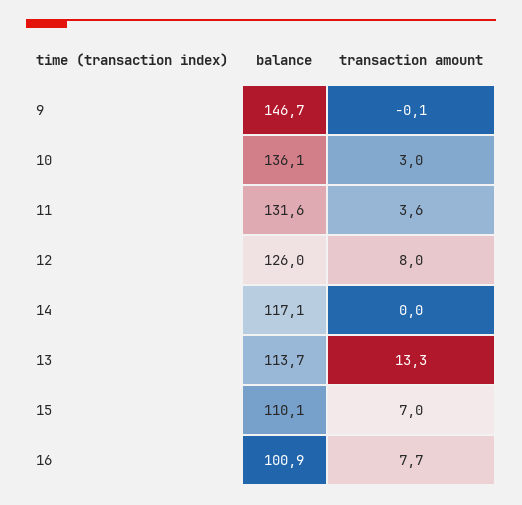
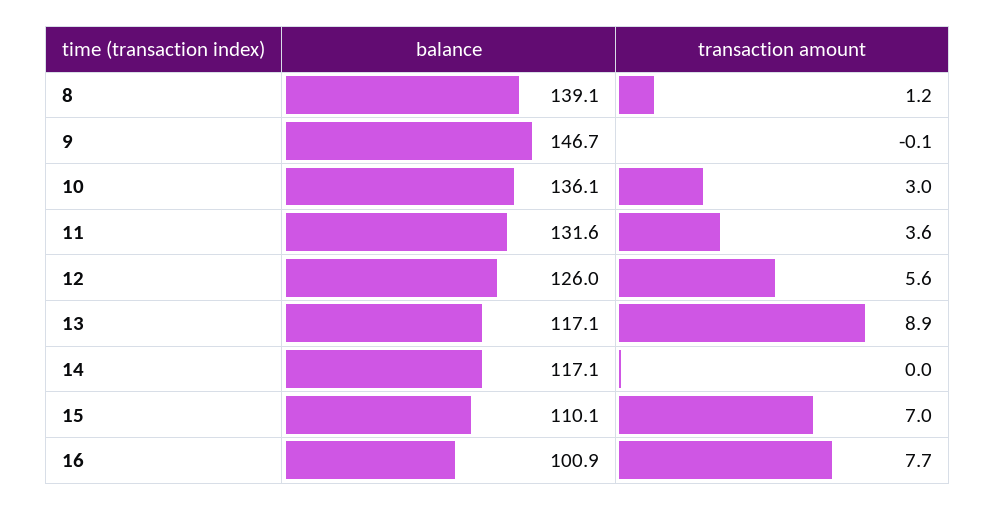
  {
    "balance": {
      "9": 146.7,
      "10": 136.1,
      "11": 131.6,
      "12": 126,
      "14": 117.1,
-     "13": 113.7,
+     "13": 117.1,
      "15": 110.1,
-     "16": 100.9
+     "16": 100.9,
+     "8": 139.1
    },
    "transaction amount": {
      "9": -0.1,
      "10": 3,
      "11": 3.6,
-     "12": 8,
+     "12": 5.6,
      "14": 0,
-     "13": 13.3,
+     "13": 8.9,
      "15": 7,
-     "16": 7.7
+     "16": 7.7,
+     "8": 1.2
    }
  }

